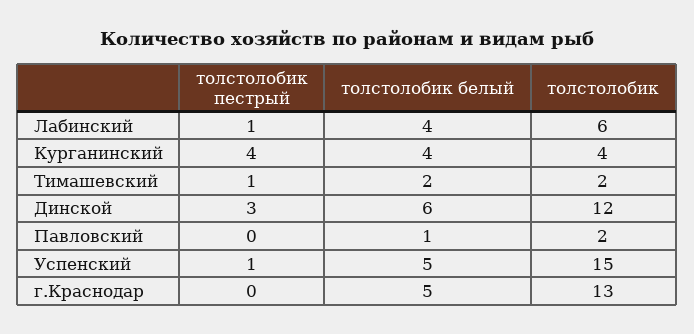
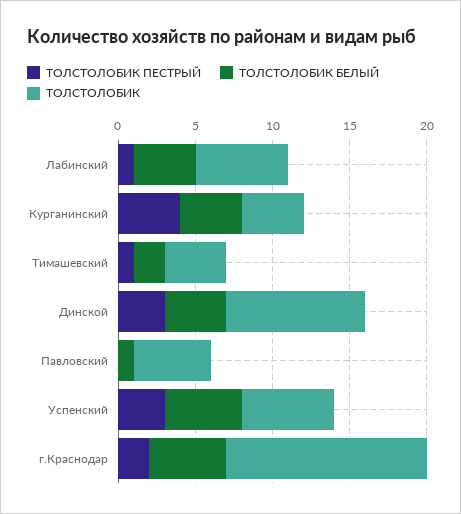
  {
    "толстолобик пестрый": {
      "Лабинский": 1,
      "Курганинский": 4,
      "Тимашевский": 1,
      "Динской": 3,
      "Павловский": 0,
-     "Успенский": 1,
+     "Успенский": 3,
-     "г.Краснодар": 0
+     "г.Краснодар": 2
    },
    "толстолобик белый": {
      "Лабинский": 4,
      "Курганинский": 4,
      "Тимашевский": 2,
-     "Динской": 6,
+     "Динской": 4,
      "Павловский": 1,
      "Успенский": 5,
      "г.Краснодар": 5
    },
    "толстолобик": {
      "Лабинский": 6,
      "Курганинский": 4,
-     "Тимашевский": 2,
+     "Тимашевский": 4,
-     "Динской": 12,
+     "Динской": 9,
-     "Павловский": 2,
+     "Павловский": 5,
-     "Успенский": 15,
+     "Успенский": 6,
      "г.Краснодар": 13
    }
  }

